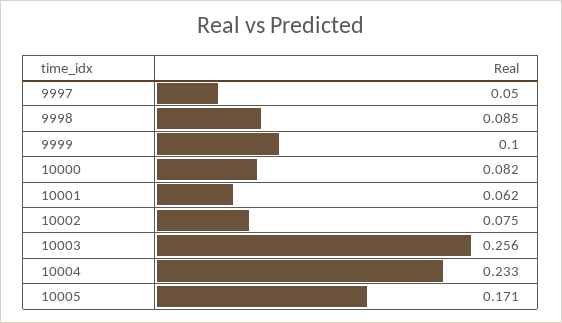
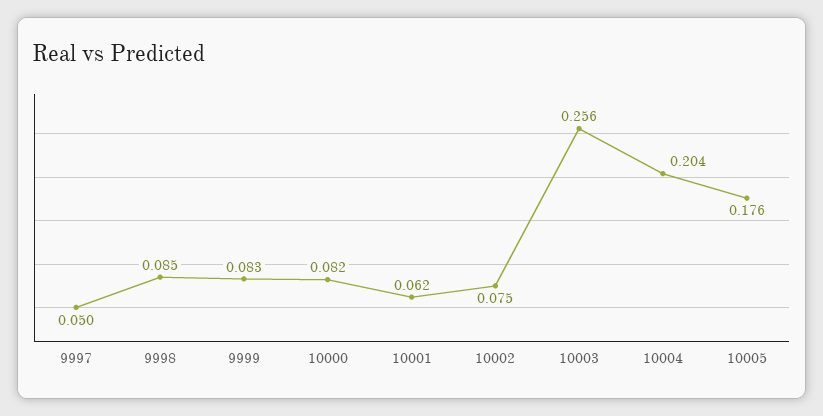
  {
    "9997": 0.05,
    "9998": 0.085,
-   "9999": 0.1,
+   "9999": 0.083,
    "10000": 0.082,
    "10001": 0.062,
    "10002": 0.075,
    "10003": 0.256,
-   "10004": 0.233,
+   "10004": 0.204,
-   "10005": 0.171
+   "10005": 0.176
  }

